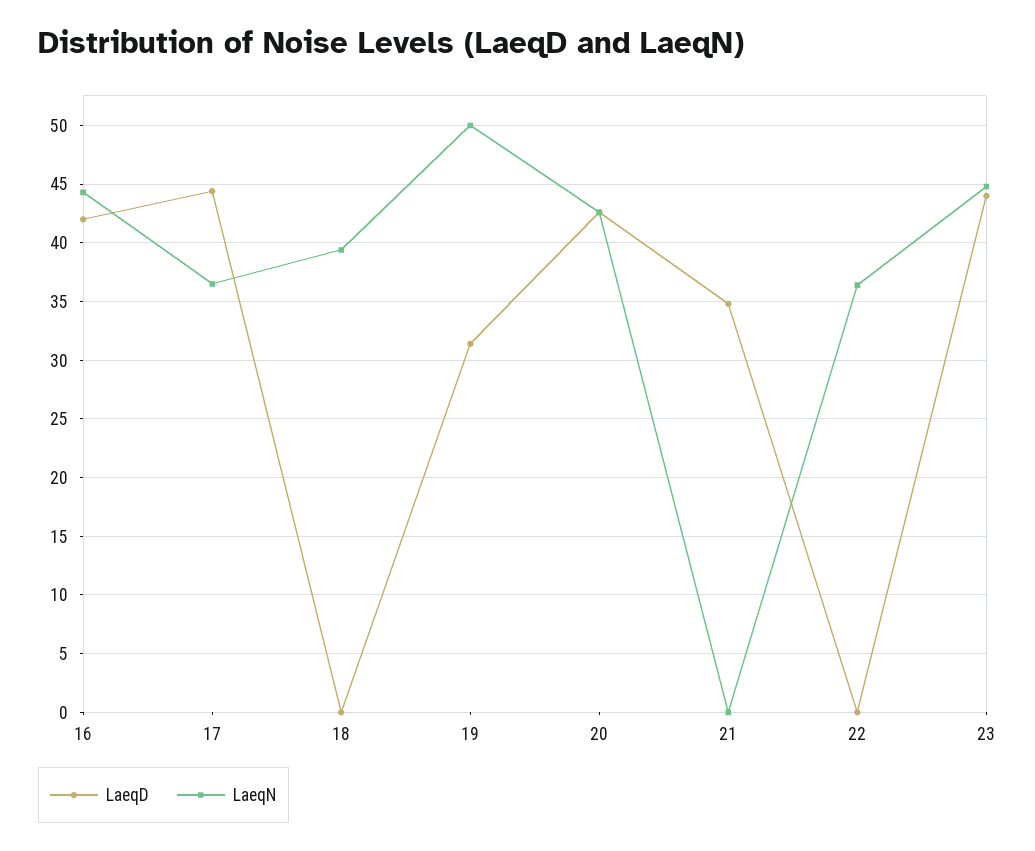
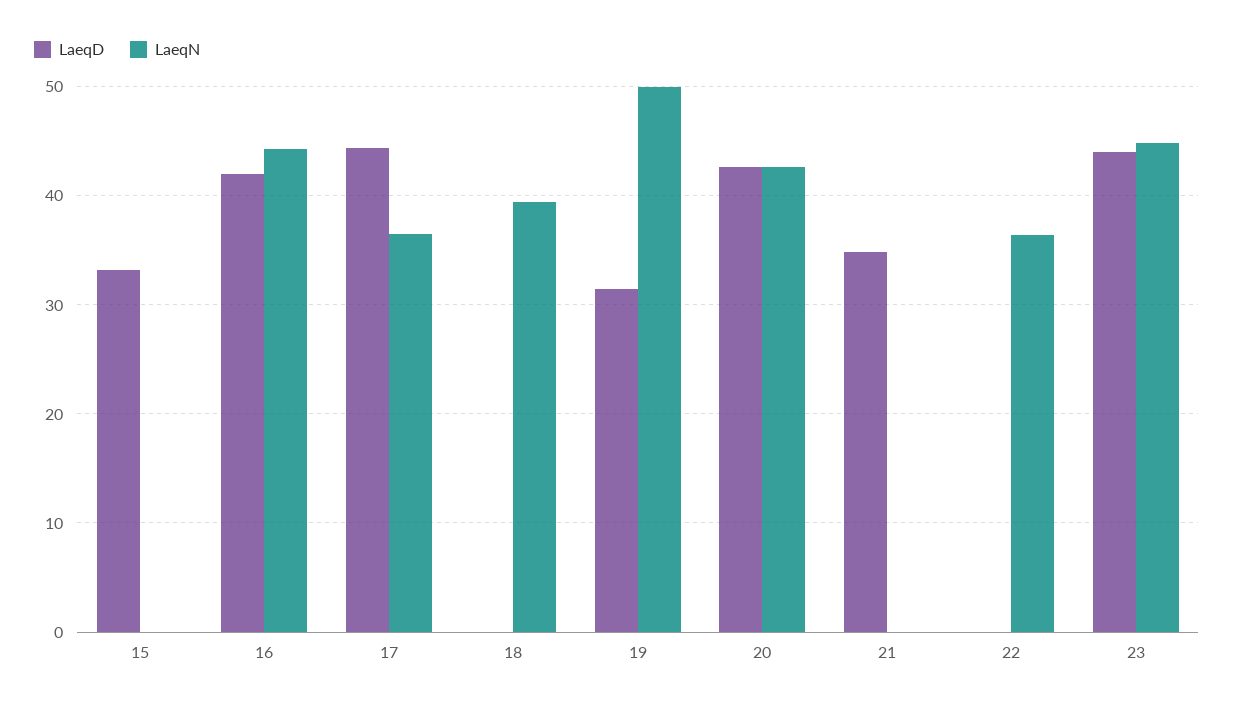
  {
    "LaeqD": {
      "16": 42,
      "17": 44,
      "18": 0,
      "19": 31,
      "20": 43,
      "21": 35,
      "22": 0,
-     "23": 44
+     "23": 44,
+     "15": 33
    },
    "LaeqN": {
      "16": 44,
      "17": 37,
      "18": 39,
      "19": 50,
      "20": 43,
      "21": 0,
      "22": 36,
-     "23": 45
+     "23": 45,
+     "15": 0
    }
  }

